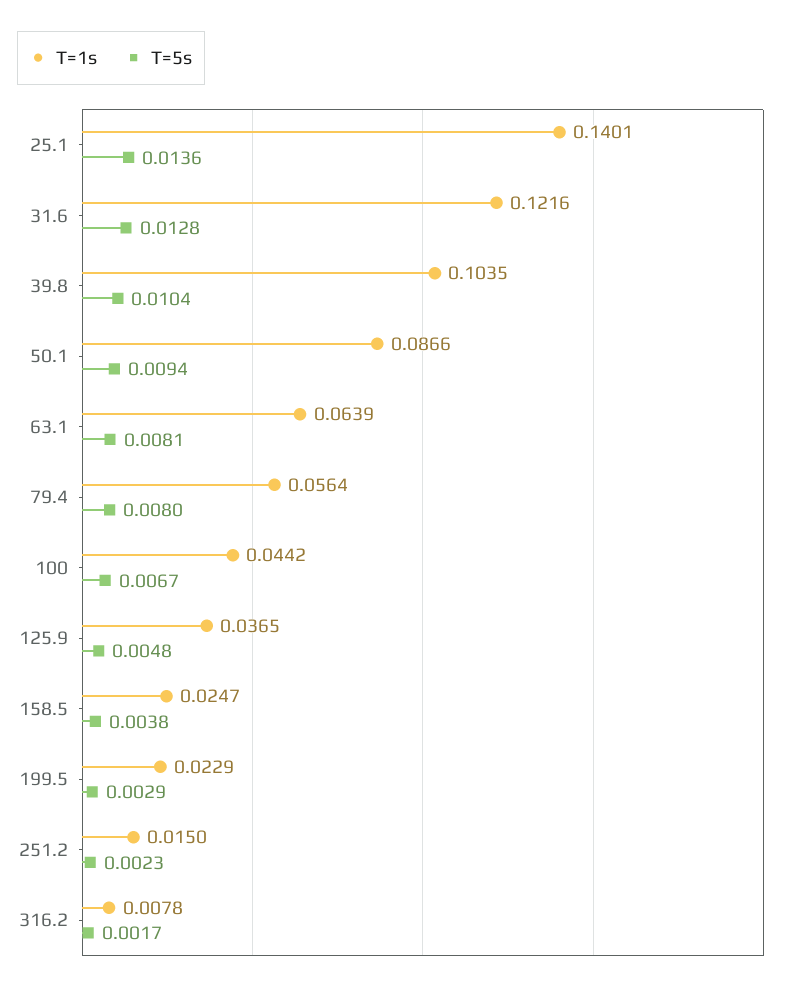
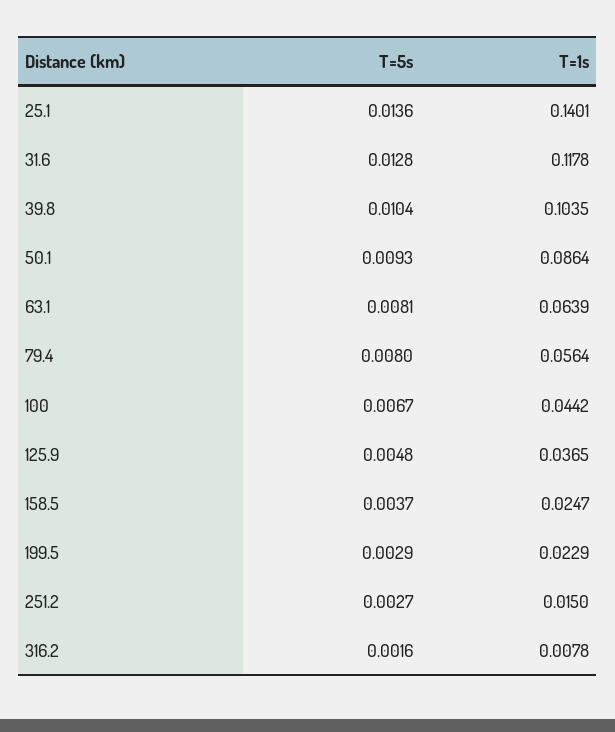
  {
    "T=1s": {
      "25.1": 0.1401,
-     "31.6": 0.1216,
+     "31.6": 0.1178,
      "39.8": 0.1035,
-     "50.1": 0.0866,
+     "50.1": 0.0864,
      "63.1": 0.0639,
      "79.4": 0.0564,
      "100": 0.0442,
      "125.9": 0.0365,
      "158.5": 0.0247,
      "199.5": 0.0229,
      "251.2": 0.015,
      "316.2": 0.0078
    },
    "T=5s": {
      "25.1": 0.0136,
      "31.6": 0.0128,
      "39.8": 0.0104,
-     "50.1": 0.0094,
+     "50.1": 0.0093,
      "63.1": 0.0081,
      "79.4": 0.008,
      "100": 0.0067,
      "125.9": 0.0048,
-     "158.5": 0.0038,
+     "158.5": 0.0037,
      "199.5": 0.0029,
-     "251.2": 0.0023,
+     "251.2": 0.0027,
-     "316.2": 0.0017
+     "316.2": 0.0016
    }
  }

